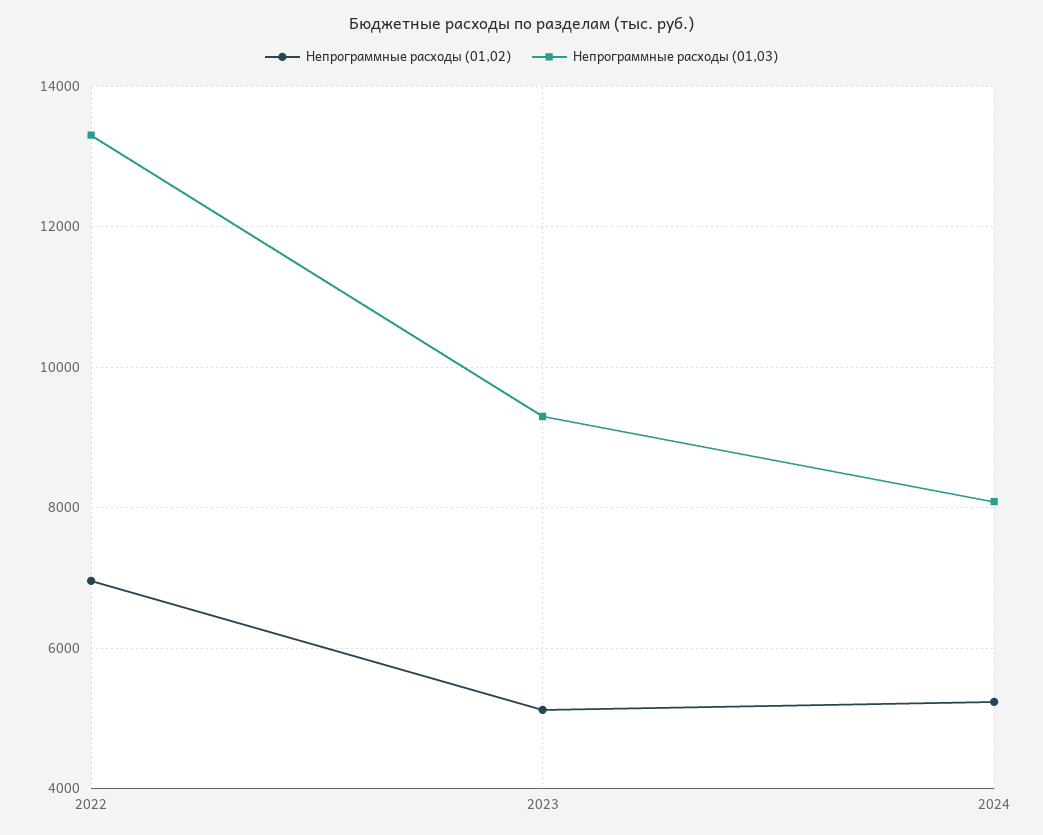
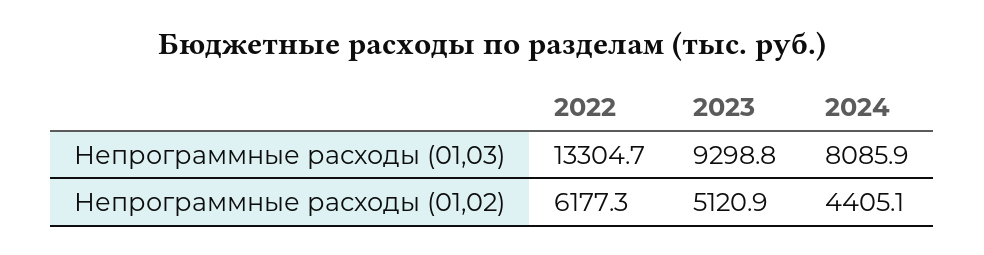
  {
    "Непрограммные расходы (01,02)": {
-     "2022": 7000,
+     "2022": 6177.3,
      "2023": 5120.9,
-     "2024": 5200
+     "2024": 4405.1
    },
    "Непрограммные расходы (01,03)": {
      "2022": 13304.7,
      "2023": 9298.8,
      "2024": 8085.9
    }
  }

